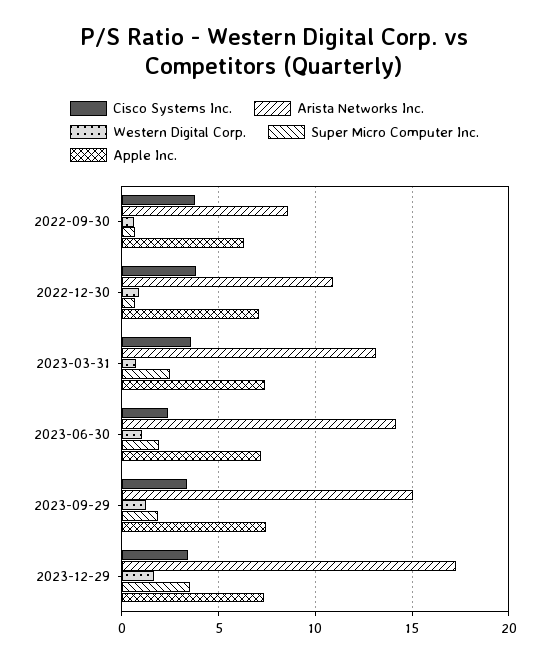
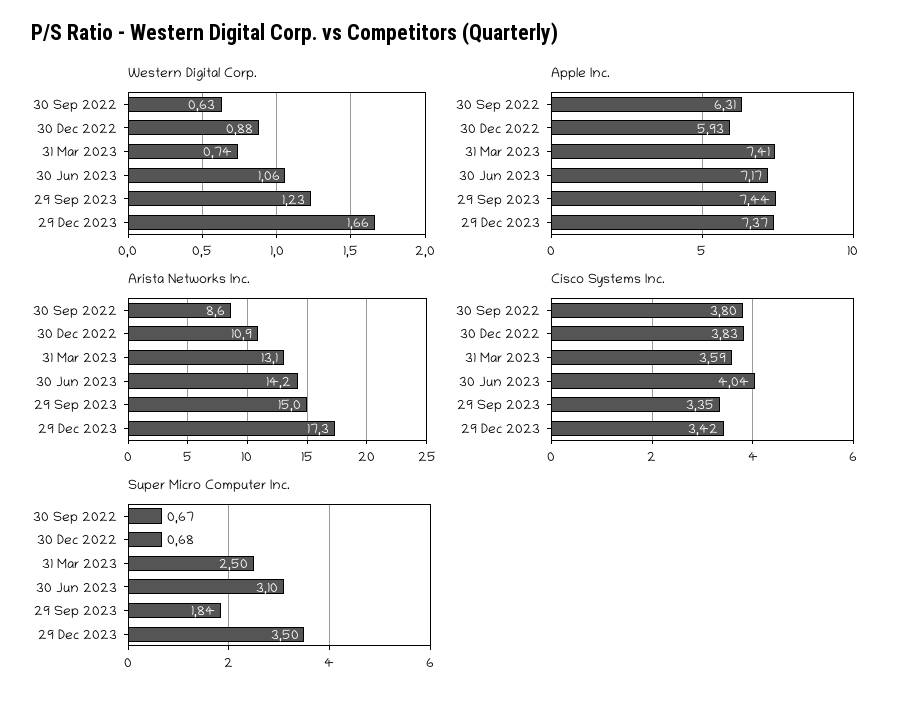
  {
    "Cisco Systems Inc.": {
      "2022-09-30": 3.8,
      "2022-12-30": 3.83,
      "2023-03-31": 3.59,
-     "2023-06-30": 2.5,
+     "2023-06-30": 4.04,
      "2023-09-29": 3.35,
      "2023-12-29": 3.42
    },
    "Arista Networks Inc.": {
      "2022-09-30": 8.6,
      "2022-12-30": 10.9,
      "2023-03-31": 13.1,
      "2023-06-30": 14.2,
      "2023-09-29": 15,
      "2023-12-29": 17.3
    },
    "Western Digital Corp.": {
      "2022-09-30": 0.63,
      "2022-12-30": 0.88,
      "2023-03-31": 0.74,
      "2023-06-30": 1.06,
      "2023-09-29": 1.23,
      "2023-12-29": 1.66
    },
    "Super Micro Computer Inc.": {
      "2022-09-30": 0.67,
      "2022-12-30": 0.68,
      "2023-03-31": 2.5,
-     "2023-06-30": 2,
+     "2023-06-30": 3.1,
      "2023-09-29": 1.84,
      "2023-12-29": 3.5
    },
    "Apple Inc.": {
      "2022-09-30": 6.31,
-     "2022-12-30": 7,
+     "2022-12-30": 5.93,
      "2023-03-31": 7.41,
      "2023-06-30": 7.17,
      "2023-09-29": 7.44,
      "2023-12-29": 7.37
    }
  }

